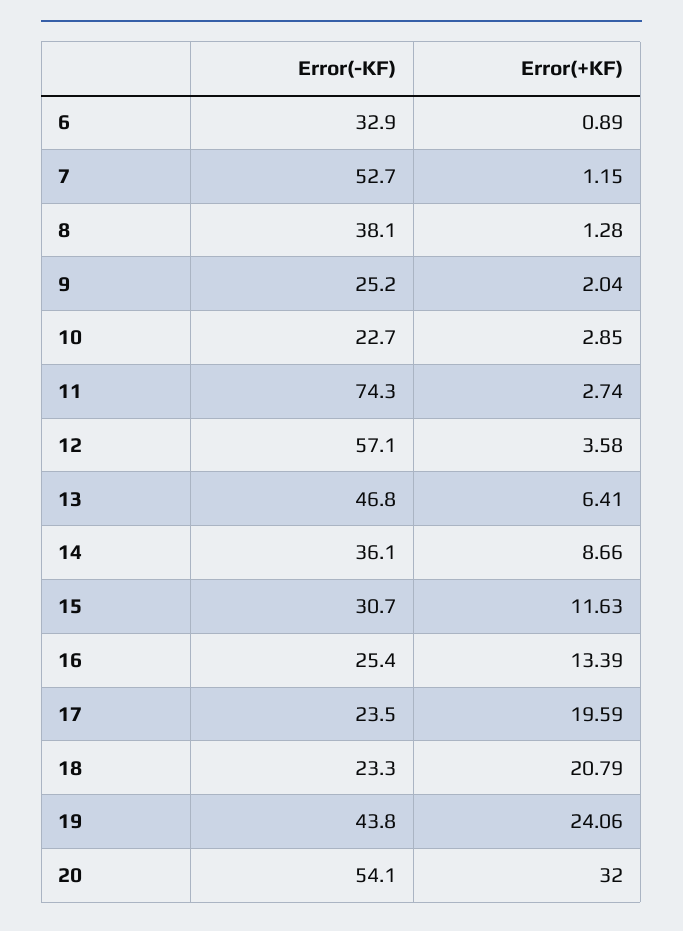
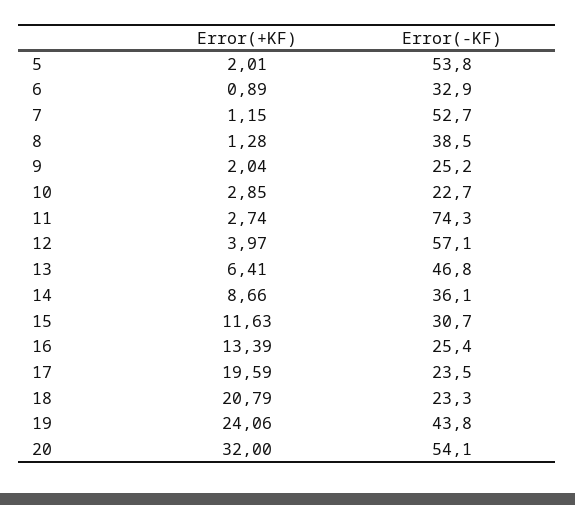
  {
    "Error(-KF)": {
      "6": 32.9,
      "7": 52.7,
-     "8": 38.1,
+     "8": 38.5,
      "9": 25.2,
      "10": 22.7,
      "11": 74.3,
      "12": 57.1,
      "13": 46.8,
      "14": 36.1,
      "15": 30.7,
      "16": 25.4,
      "17": 23.5,
      "18": 23.3,
      "19": 43.8,
-     "20": 54.1
+     "20": 54.1,
+     "5": 53.8
    },
    "Error(+KF)": {
      "6": 0.89,
      "7": 1.15,
      "8": 1.28,
      "9": 2.04,
      "10": 2.85,
      "11": 2.74,
-     "12": 3.58,
+     "12": 3.97,
      "13": 6.41,
      "14": 8.66,
      "15": 11.63,
      "16": 13.39,
      "17": 19.59,
      "18": 20.79,
      "19": 24.06,
-     "20": 32
+     "20": 32,
+     "5": 2.01
    }
  }

